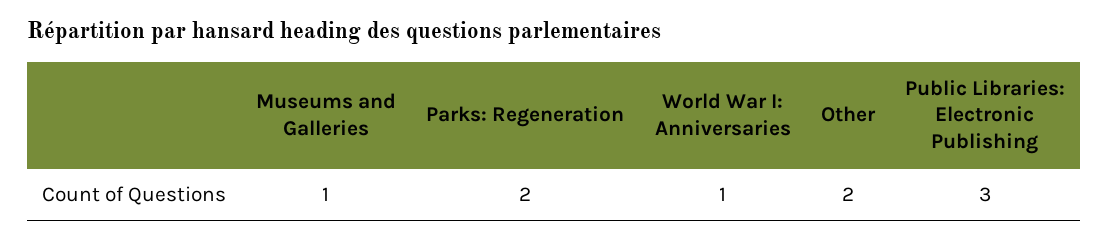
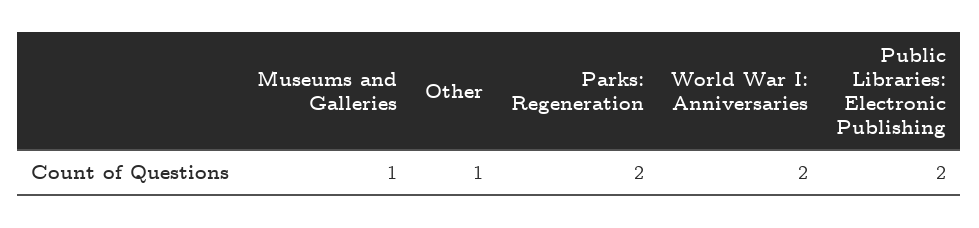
  {
    "Museums and Galleries": 1,
    "Parks: Regeneration": 2,
-   "World War I: Anniversaries": 1,
+   "World War I: Anniversaries": 2,
-   "Other": 2,
+   "Other": 1,
-   "Public Libraries: Electronic Publishing": 3
+   "Public Libraries: Electronic Publishing": 2
  }

